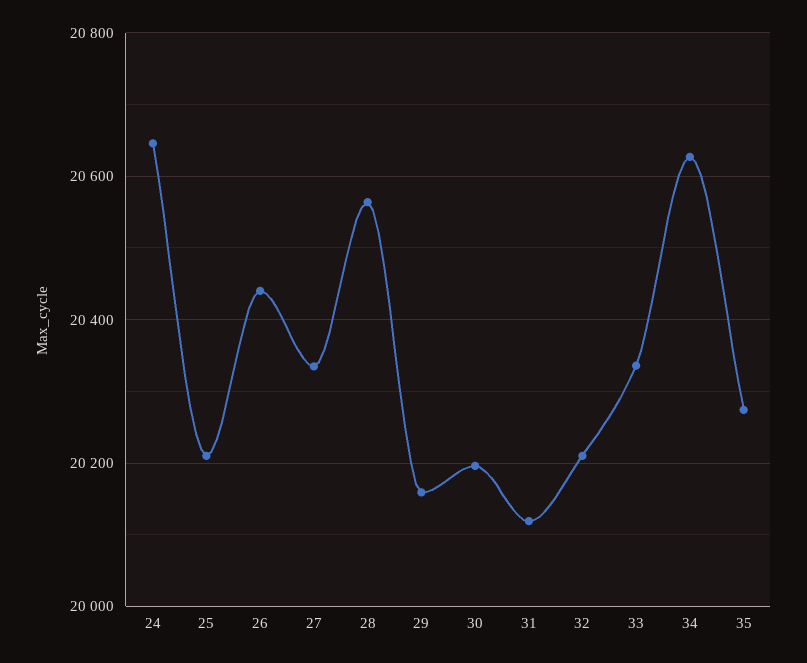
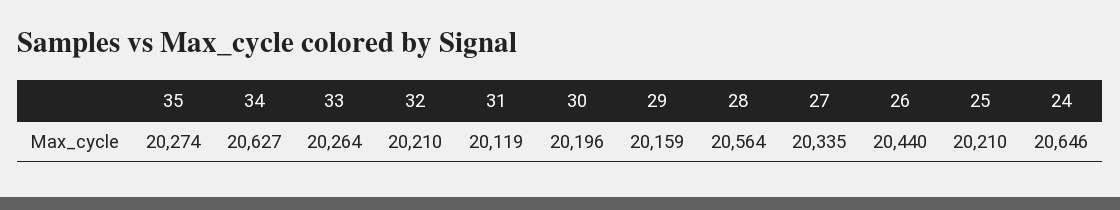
  {
    "24": 20646,
    "25": 20210,
    "26": 20440,
    "27": 20335,
    "28": 20564,
    "29": 20159,
    "30": 20196,
    "31": 20119,
    "32": 20210,
-   "33": 20340,
+   "33": 20264,
    "34": 20627,
    "35": 20274
  }

